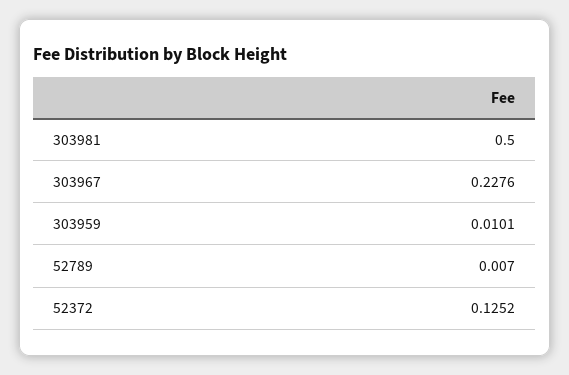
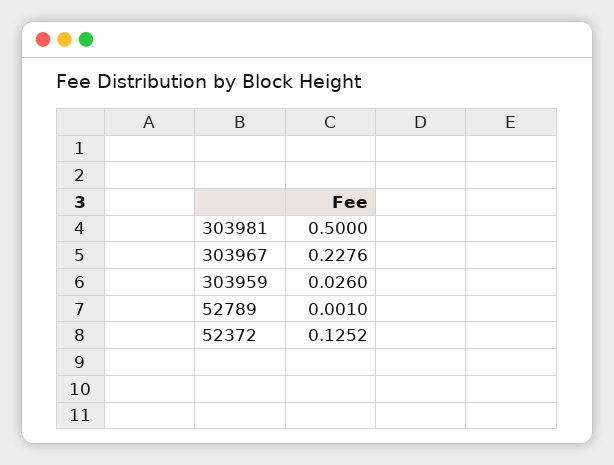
  {
    "303981": 0.5,
    "303967": 0.2276,
-   "303959": 0.0101,
+   "303959": 0.026,
-   "52789": 0.007,
+   "52789": 0.001,
    "52372": 0.1252
  }

